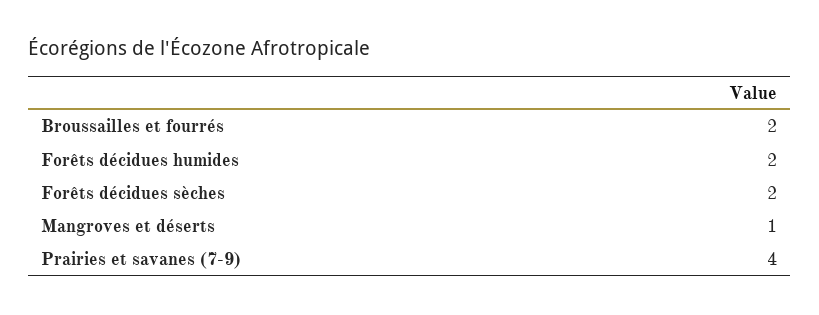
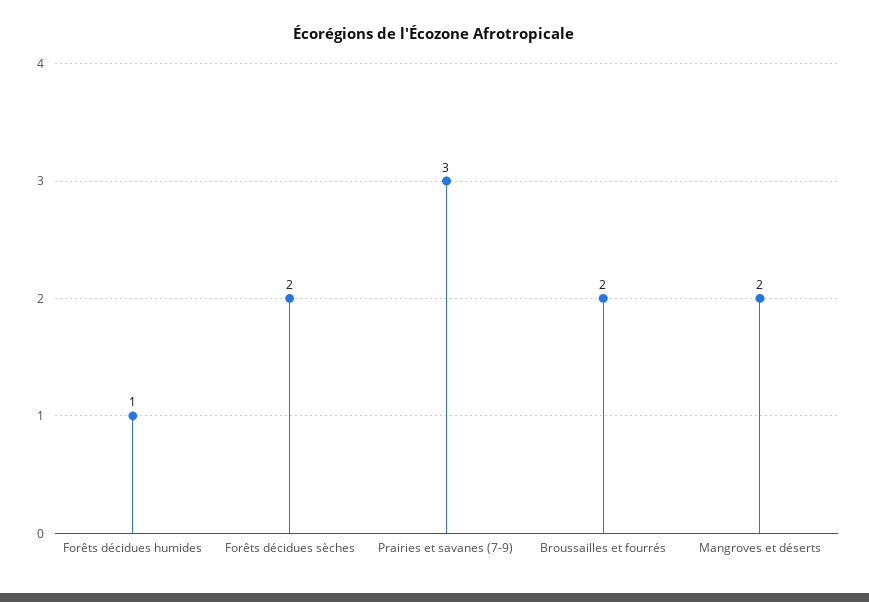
  {
    "Broussailles et fourrés": 2,
-   "Forêts décidues humides": 2,
+   "Forêts décidues humides": 1,
    "Forêts décidues sèches": 2,
-   "Mangroves et déserts": 1,
+   "Mangroves et déserts": 2,
-   "Prairies et savanes (7-9)": 4
+   "Prairies et savanes (7-9)": 3
  }

